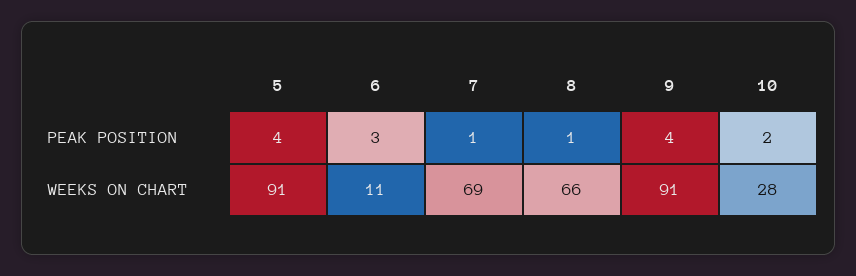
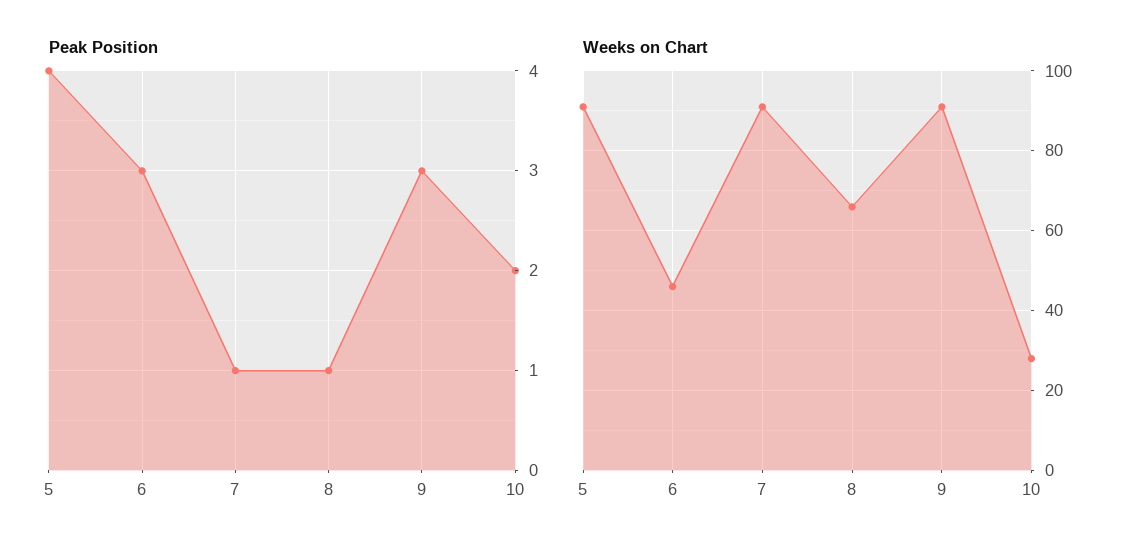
  {
    "PEAK POSITION": {
      "5": 4,
      "6": 3,
      "7": 1,
      "8": 1,
-     "9": 4,
+     "9": 3,
      "10": 2
    },
    "WEEKS ON CHART": {
      "5": 91,
-     "6": 11,
+     "6": 45,
-     "7": 69,
+     "7": 90,
      "8": 66,
      "9": 91,
      "10": 28
    }
  }

